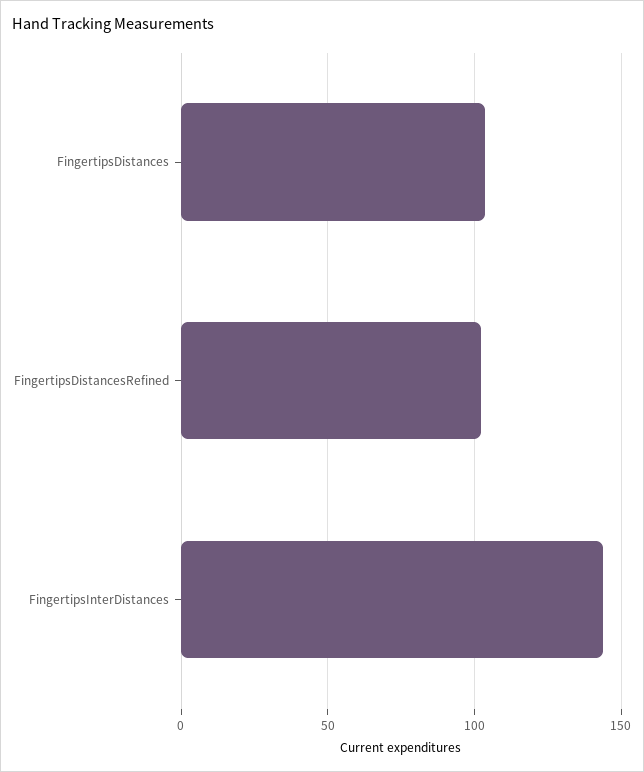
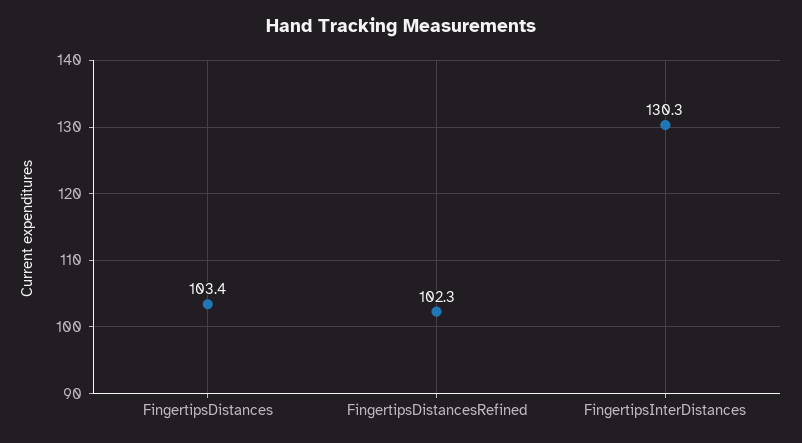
  {
    "FingertipsDistances": 103.4,
    "FingertipsDistancesRefined": 102.3,
-   "FingertipsInterDistances": 145
+   "FingertipsInterDistances": 130.3
  }

